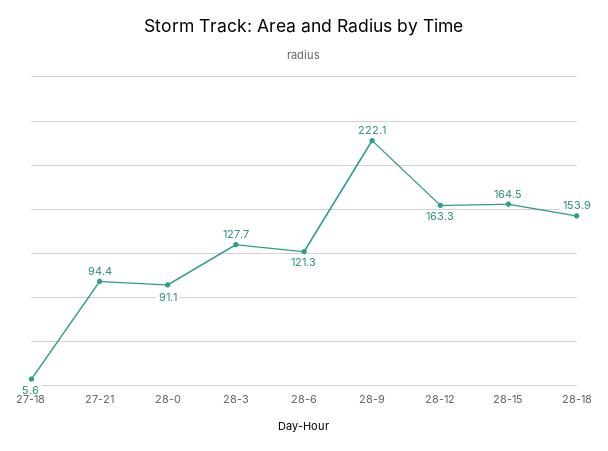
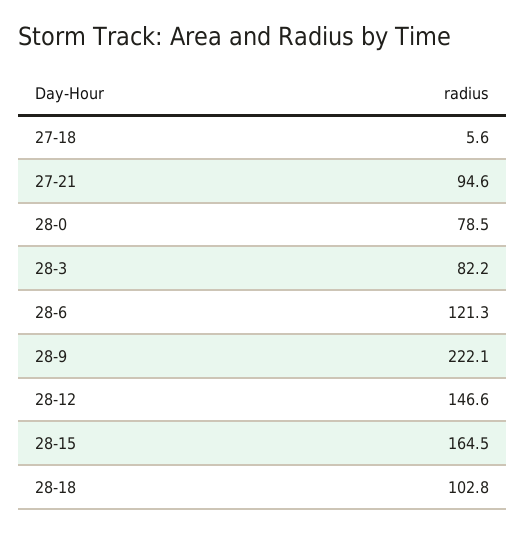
  {
    "27-18": 5.6,
-   "27-21": 94.4,
+   "27-21": 94.6,
-   "28-0": 91.1,
+   "28-0": 78.5,
-   "28-3": 127.7,
+   "28-3": 82.2,
    "28-6": 121.3,
    "28-9": 222.1,
-   "28-12": 163.3,
+   "28-12": 146.6,
    "28-15": 164.5,
-   "28-18": 153.9
+   "28-18": 102.8
  }

